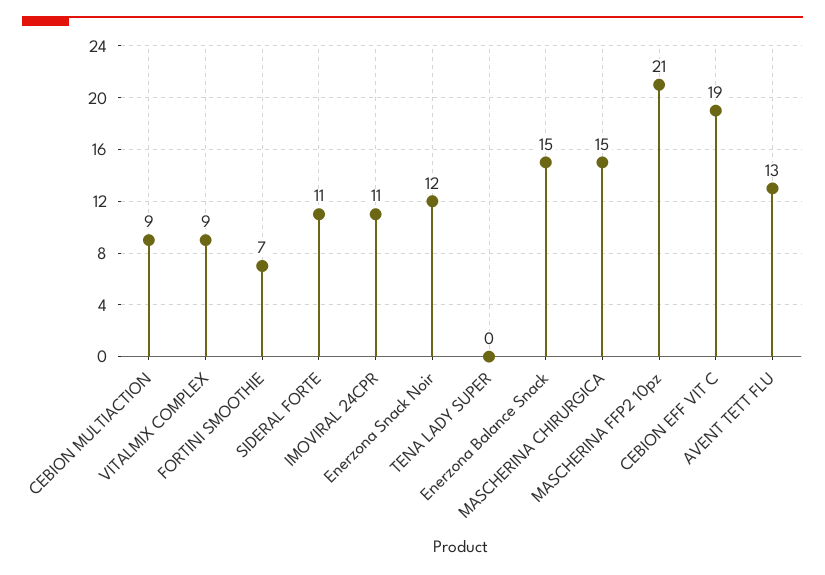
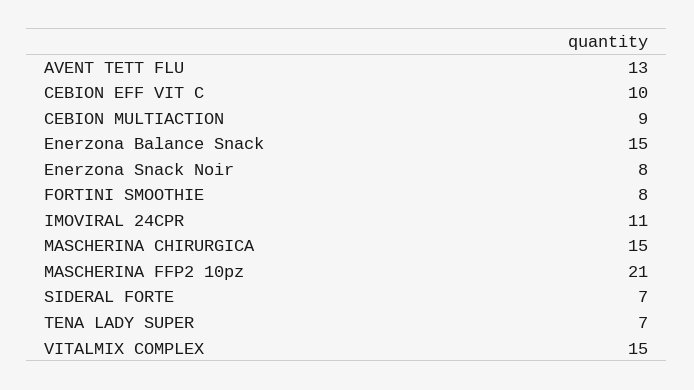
  {
    "CEBION MULTIACTION": 9,
-   "VITALMIX COMPLEX": 9,
+   "VITALMIX COMPLEX": 15,
-   "FORTINI SMOOTHIE": 7,
+   "FORTINI SMOOTHIE": 8,
-   "SIDERAL FORTE": 11,
+   "SIDERAL FORTE": 7,
    "IMOVIRAL 24CPR": 11,
-   "Enerzona Snack Noir": 12,
+   "Enerzona Snack Noir": 8,
-   "TENA LADY SUPER": 0,
+   "TENA LADY SUPER": 7,
    "Enerzona Balance Snack": 15,
    "MASCHERINA CHIRURGICA": 15,
    "MASCHERINA FFP2 10pz": 21,
-   "CEBION EFF VIT C": 19,
+   "CEBION EFF VIT C": 10,
    "AVENT TETT FLU": 13
  }

